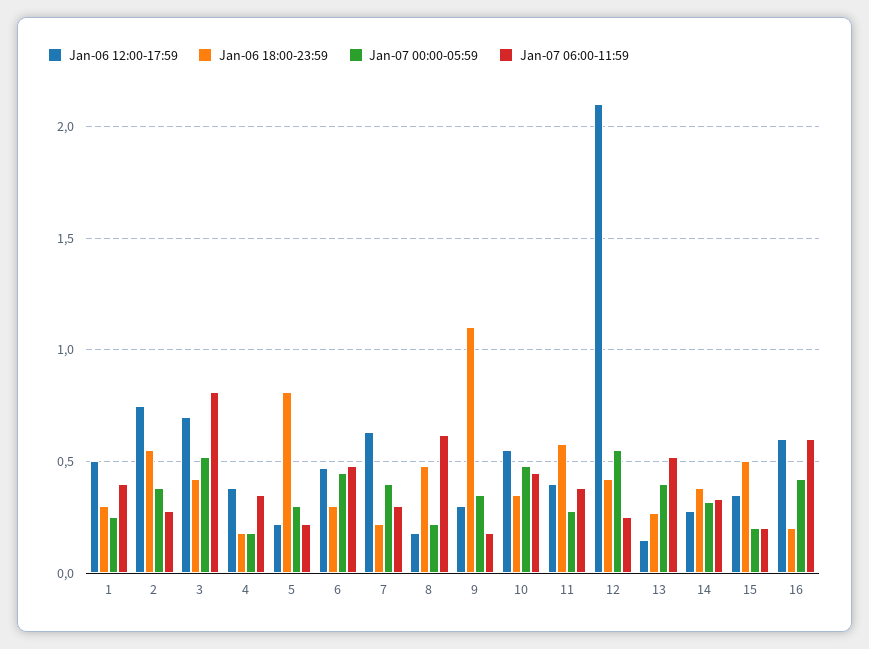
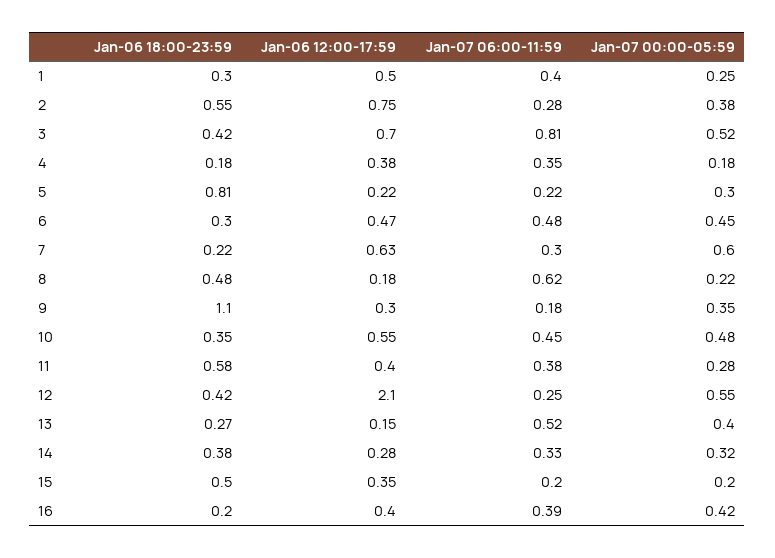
  {
    "Jan-06 12:00-17:59": {
      "1": 0.5,
      "2": 0.75,
      "3": 0.7,
      "4": 0.38,
      "5": 0.22,
      "6": 0.47,
      "7": 0.63,
      "8": 0.18,
      "9": 0.3,
      "10": 0.55,
      "11": 0.4,
      "12": 2.1,
      "13": 0.15,
      "14": 0.28,
      "15": 0.35,
-     "16": 0.6
+     "16": 0.4
    },
    "Jan-06 18:00-23:59": {
      "1": 0.3,
      "2": 0.55,
      "3": 0.42,
      "4": 0.18,
      "5": 0.81,
      "6": 0.3,
      "7": 0.22,
      "8": 0.48,
      "9": 1.1,
      "10": 0.35,
      "11": 0.58,
      "12": 0.42,
      "13": 0.27,
      "14": 0.38,
      "15": 0.5,
      "16": 0.2
    },
    "Jan-07 00:00-05:59": {
      "1": 0.25,
      "2": 0.38,
      "3": 0.52,
      "4": 0.18,
      "5": 0.3,
      "6": 0.45,
-     "7": 0.4,
+     "7": 0.6,
      "8": 0.22,
      "9": 0.35,
      "10": 0.48,
      "11": 0.28,
      "12": 0.55,
      "13": 0.4,
      "14": 0.32,
      "15": 0.2,
      "16": 0.42
    },
    "Jan-07 06:00-11:59": {
      "1": 0.4,
      "2": 0.28,
      "3": 0.81,
      "4": 0.35,
      "5": 0.22,
      "6": 0.48,
      "7": 0.3,
      "8": 0.62,
      "9": 0.18,
      "10": 0.45,
      "11": 0.38,
      "12": 0.25,
      "13": 0.52,
      "14": 0.33,
      "15": 0.2,
-     "16": 0.6
+     "16": 0.39
    }
  }

